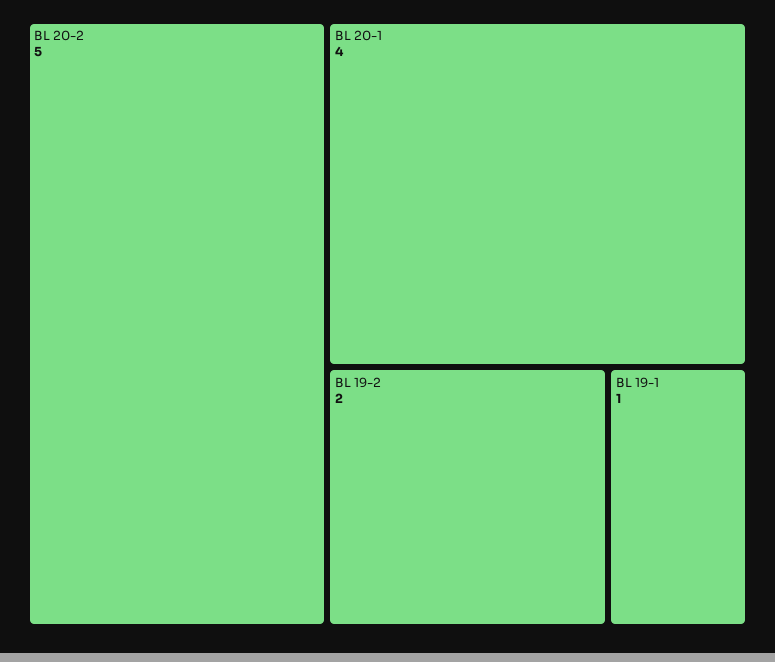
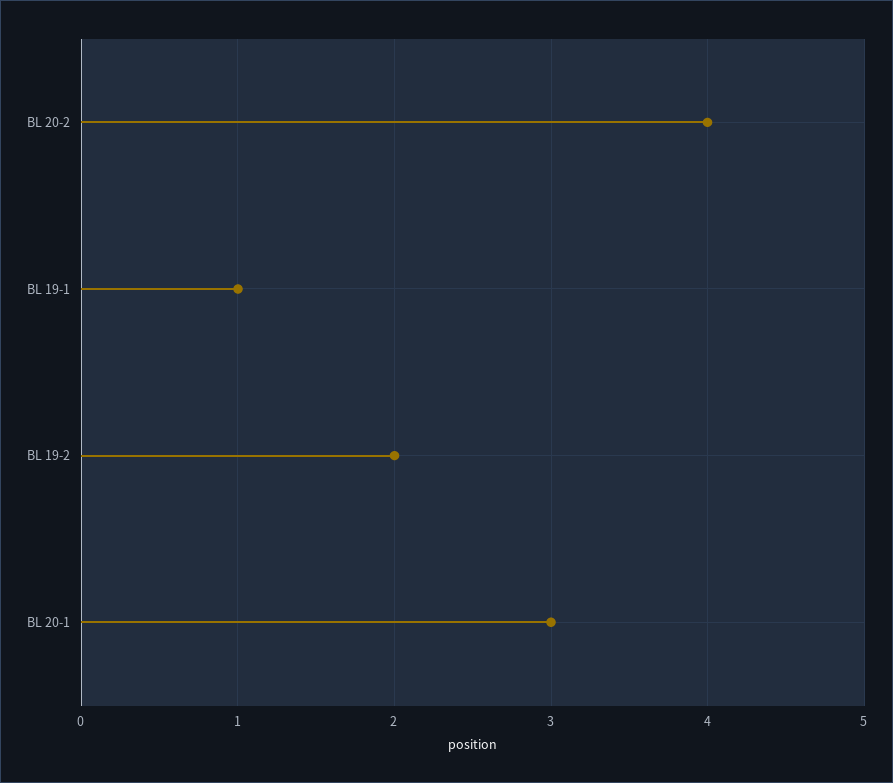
  {
-   "BL 20-2": 5,
+   "BL 20-2": 4,
-   "BL 20-1": 4,
+   "BL 20-1": 3,
    "BL 19-2": 2,
    "BL 19-1": 1
  }

